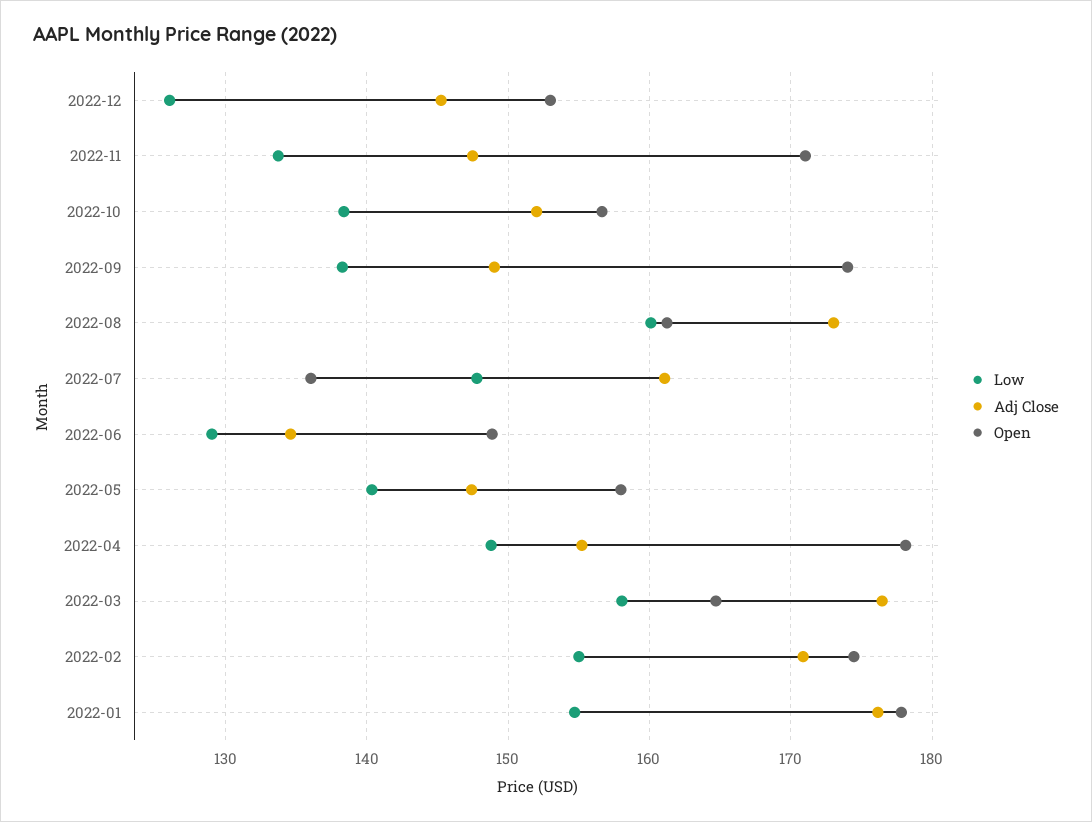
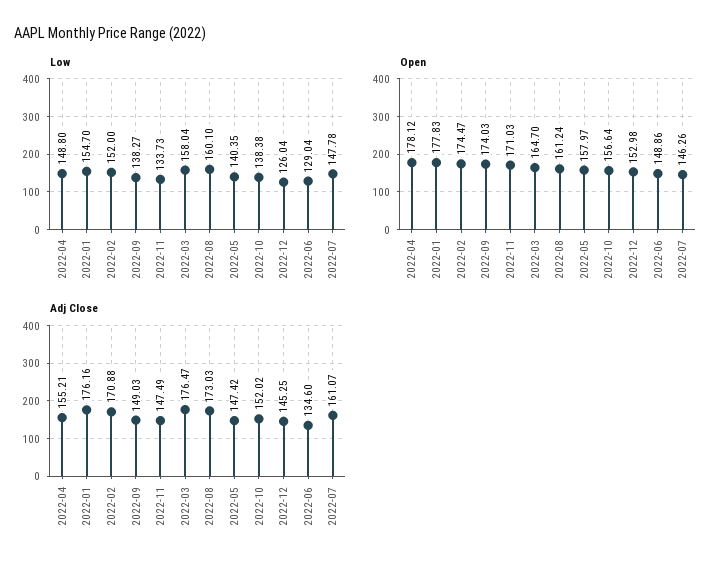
  {
    "Low": {
      "2022-12": 126.04,
      "2022-11": 133.73,
      "2022-10": 138.38,
      "2022-09": 138.27,
      "2022-08": 160.1,
      "2022-07": 147.78,
      "2022-06": 129.04,
      "2022-05": 140.35,
      "2022-04": 148.8,
      "2022-03": 158.04,
-     "2022-02": 155,
+     "2022-02": 152,
      "2022-01": 154.7
    },
    "Adj Close": {
      "2022-12": 145.25,
      "2022-11": 147.49,
      "2022-10": 152.02,
      "2022-09": 149.03,
      "2022-08": 173.03,
      "2022-07": 161.07,
      "2022-06": 134.6,
      "2022-05": 147.42,
      "2022-04": 155.21,
      "2022-03": 176.47,
      "2022-02": 170.88,
      "2022-01": 176.16
    },
    "Open": {
      "2022-12": 152.98,
      "2022-11": 171.03,
      "2022-10": 156.64,
      "2022-09": 174.03,
      "2022-08": 161.24,
-     "2022-07": 136,
+     "2022-07": 146.26,
      "2022-06": 148.86,
      "2022-05": 157.97,
      "2022-04": 178.12,
      "2022-03": 164.7,
      "2022-02": 174.47,
      "2022-01": 177.83
    }
  }

